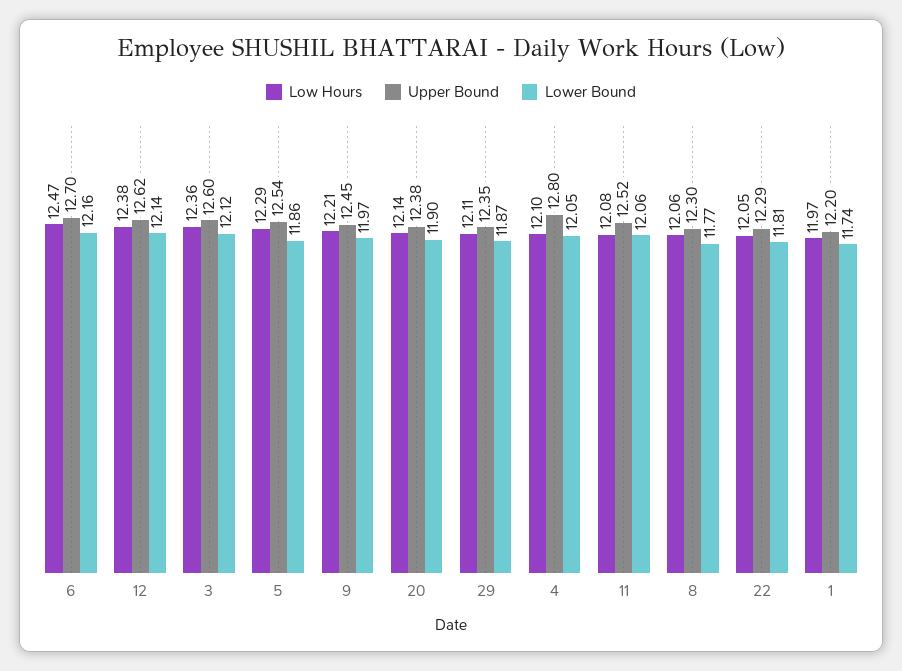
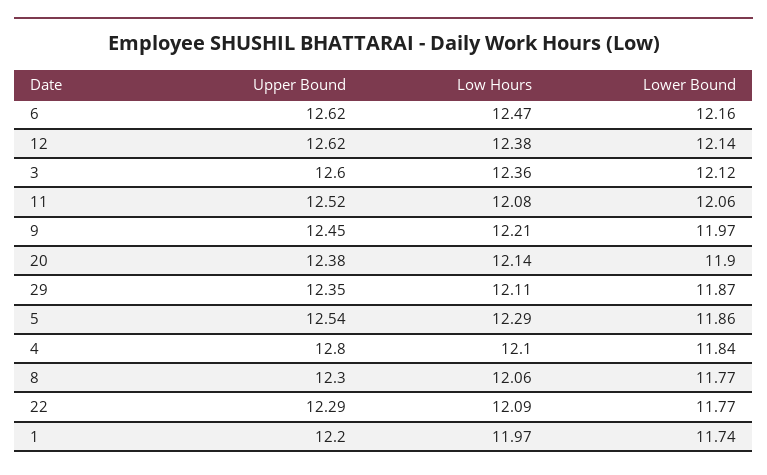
  {
    "Low Hours": {
      "6": 12.47,
      "12": 12.38,
      "3": 12.36,
      "5": 12.29,
      "9": 12.21,
      "20": 12.14,
      "29": 12.11,
      "4": 12.1,
      "11": 12.08,
      "8": 12.06,
-     "22": 12.05,
+     "22": 12.09,
      "1": 11.97
    },
    "Upper Bound": {
-     "6": 12.7,
+     "6": 12.62,
      "12": 12.62,
      "3": 12.6,
      "5": 12.54,
      "9": 12.45,
      "20": 12.38,
      "29": 12.35,
      "4": 12.8,
      "11": 12.52,
      "8": 12.3,
      "22": 12.29,
      "1": 12.2
    },
    "Lower Bound": {
      "6": 12.16,
      "12": 12.14,
      "3": 12.12,
      "5": 11.86,
      "9": 11.97,
      "20": 11.9,
      "29": 11.87,
-     "4": 12.05,
+     "4": 11.84,
      "11": 12.06,
      "8": 11.77,
-     "22": 11.81,
+     "22": 11.77,
      "1": 11.74
    }
  }

